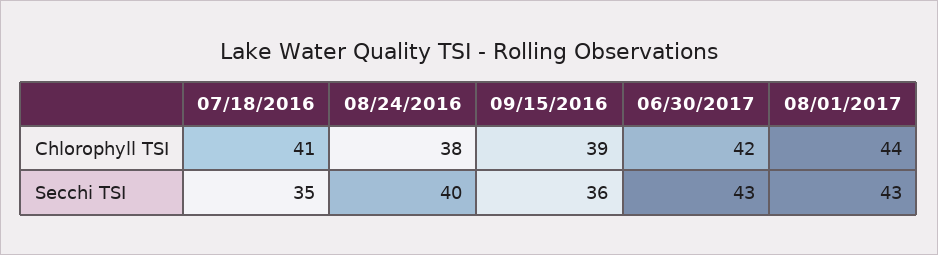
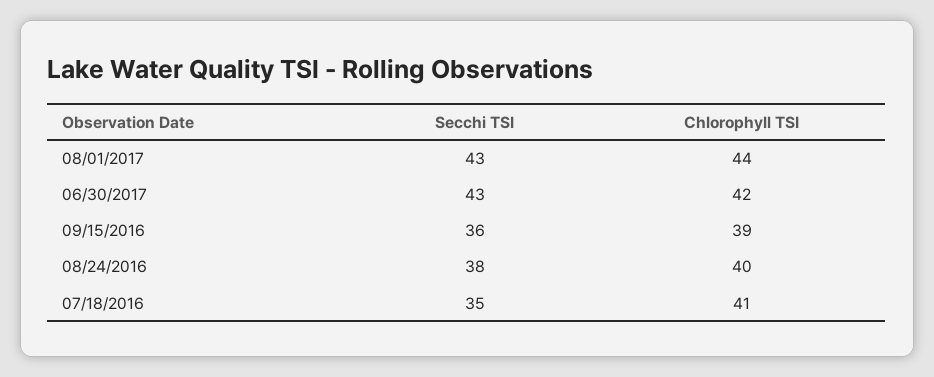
  {
    "07/18/2016": {
      "Chlorophyll TSI": 41,
      "Secchi TSI": 35
    },
    "08/24/2016": {
-     "Chlorophyll TSI": 38,
+     "Chlorophyll TSI": 40,
-     "Secchi TSI": 40
+     "Secchi TSI": 38
    },
    "09/15/2016": {
      "Chlorophyll TSI": 39,
      "Secchi TSI": 36
    },
    "06/30/2017": {
      "Chlorophyll TSI": 42,
      "Secchi TSI": 43
    },
    "08/01/2017": {
      "Chlorophyll TSI": 44,
      "Secchi TSI": 43
    }
  }

